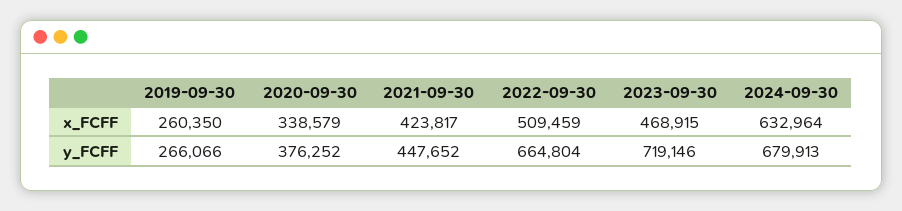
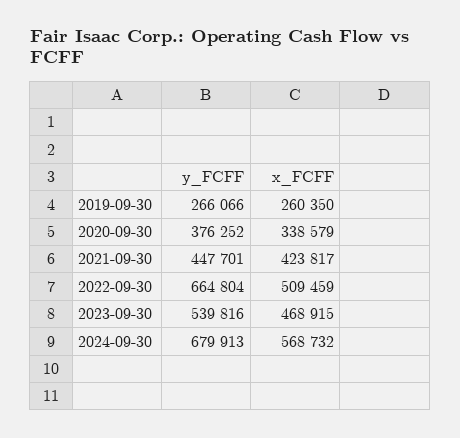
  {
    "2019-09-30": {
      "x_FCFF": 260350,
      "y_FCFF": 266066
    },
    "2020-09-30": {
      "x_FCFF": 338579,
      "y_FCFF": 376252
    },
    "2021-09-30": {
      "x_FCFF": 423817,
-     "y_FCFF": 447652
+     "y_FCFF": 447701
    },
    "2022-09-30": {
      "x_FCFF": 509459,
      "y_FCFF": 664804
    },
    "2023-09-30": {
      "x_FCFF": 468915,
-     "y_FCFF": 719146
+     "y_FCFF": 539816
    },
    "2024-09-30": {
-     "x_FCFF": 632964,
+     "x_FCFF": 568732,
      "y_FCFF": 679913
    }
  }

